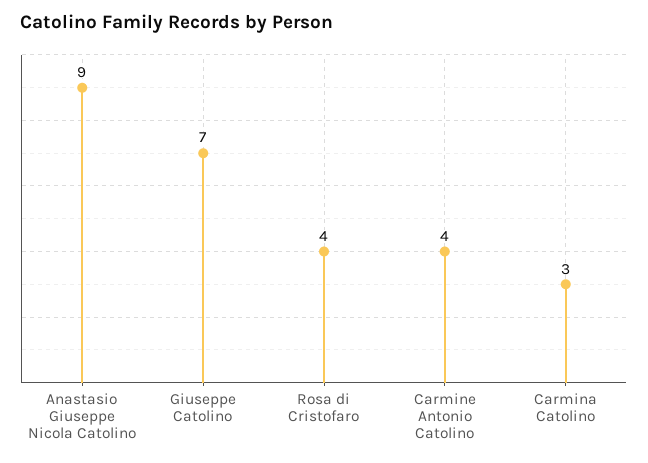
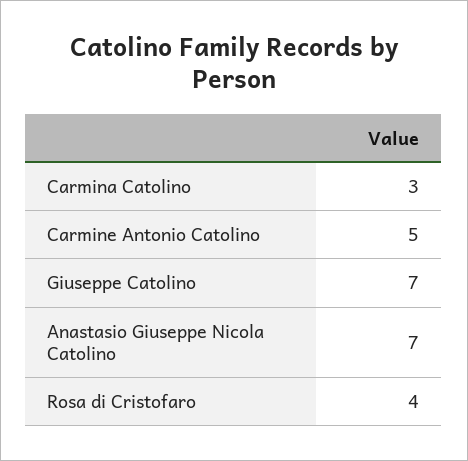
  {
-   "Anastasio Giuseppe Nicola Catolino": 9,
+   "Anastasio Giuseppe Nicola Catolino": 7,
    "Giuseppe Catolino": 7,
    "Rosa di Cristofaro": 4,
-   "Carmine Antonio Catolino": 4,
+   "Carmine Antonio Catolino": 5,
    "Carmina Catolino": 3
  }

